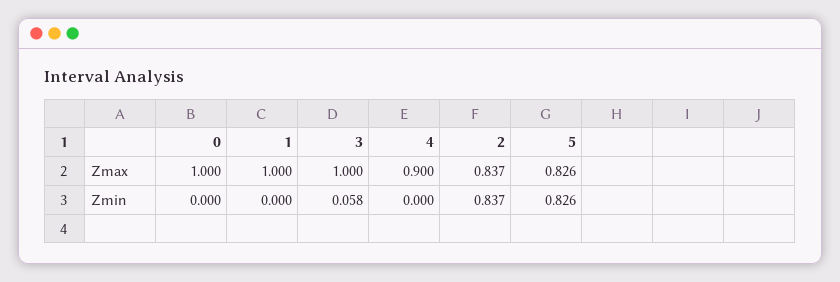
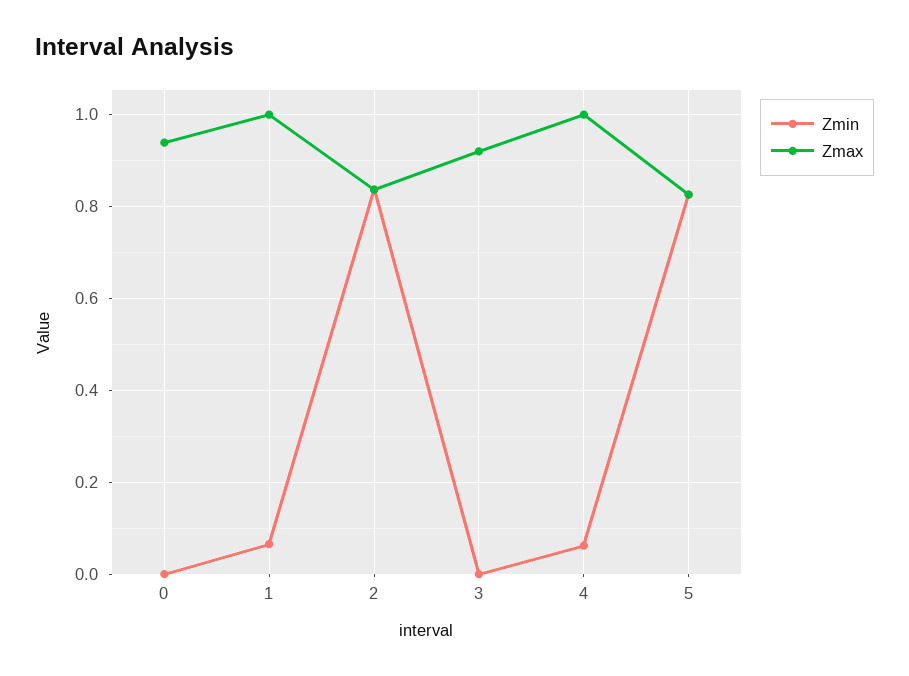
  {
    "Zmax": {
-     "0": 1,
+     "0": 0.94,
      "1": 1,
-     "3": 1,
+     "3": 0.92,
-     "4": 0.9,
+     "4": 1,
      "2": 0.837,
      "5": 0.826
    },
    "Zmin": {
      "0": 0,
-     "1": 0,
+     "1": 0.06,
-     "3": 0.058,
+     "3": 0,
-     "4": 0,
+     "4": 0.06,
      "2": 0.837,
      "5": 0.826
    }
  }

